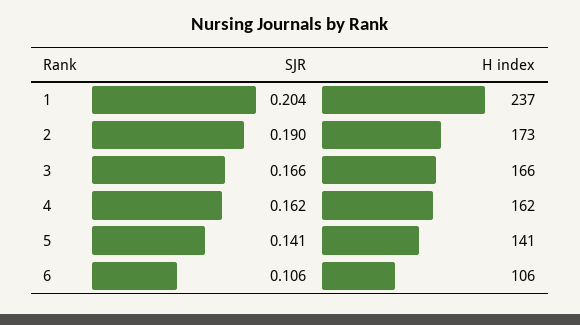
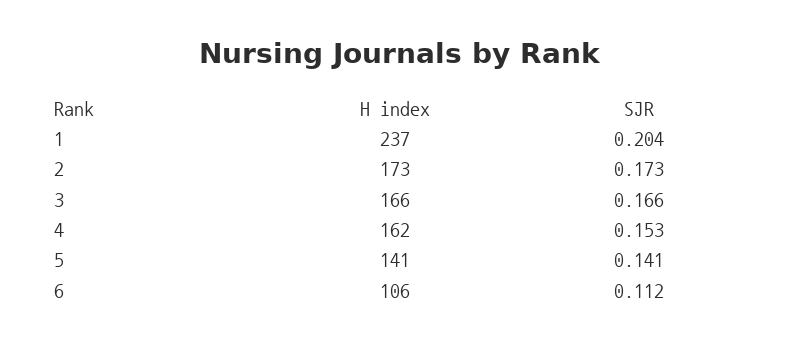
  {
    "SJR": {
      "1": 0.204,
-     "2": 0.19,
+     "2": 0.173,
      "3": 0.166,
-     "4": 0.162,
+     "4": 0.153,
      "5": 0.141,
-     "6": 0.106
+     "6": 0.112
    },
    "H index": {
      "1": 237,
      "2": 173,
      "3": 166,
      "4": 162,
      "5": 141,
      "6": 106
    }
  }

